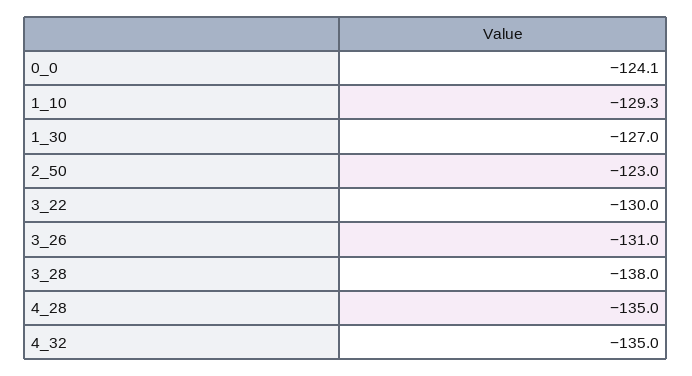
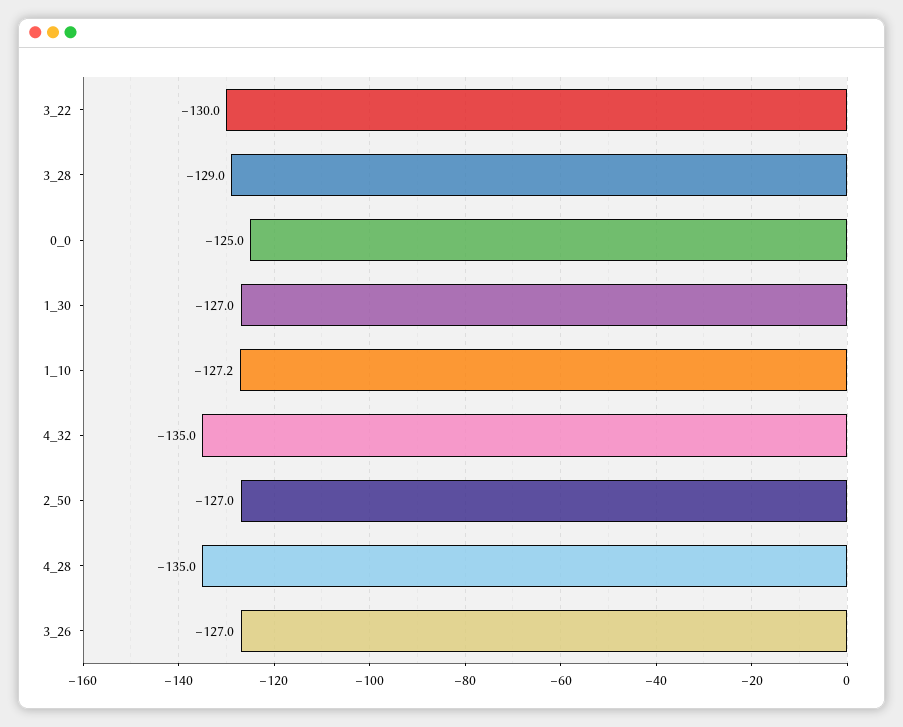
  {
-   "0_0": -124.1,
+   "0_0": -125,
-   "1_10": -129.3,
+   "1_10": -127.2,
    "1_30": -127,
-   "2_50": -123,
+   "2_50": -127,
    "3_22": -130,
-   "3_26": -131,
+   "3_26": -127,
-   "3_28": -138,
+   "3_28": -129,
    "4_28": -135,
    "4_32": -135
  }

